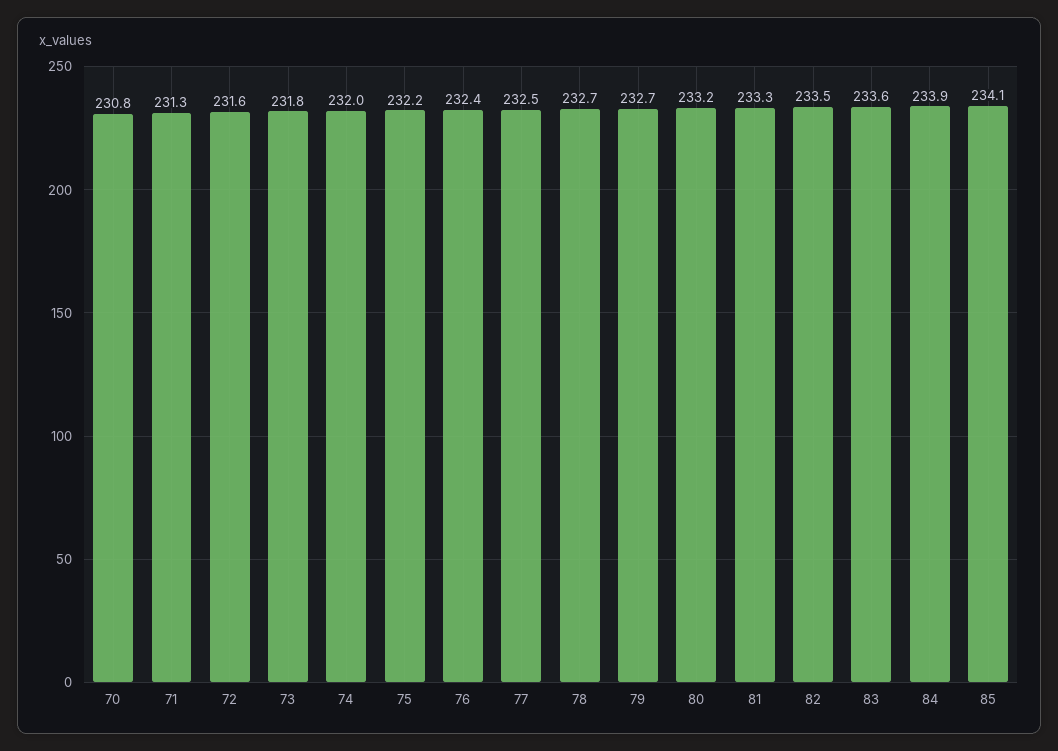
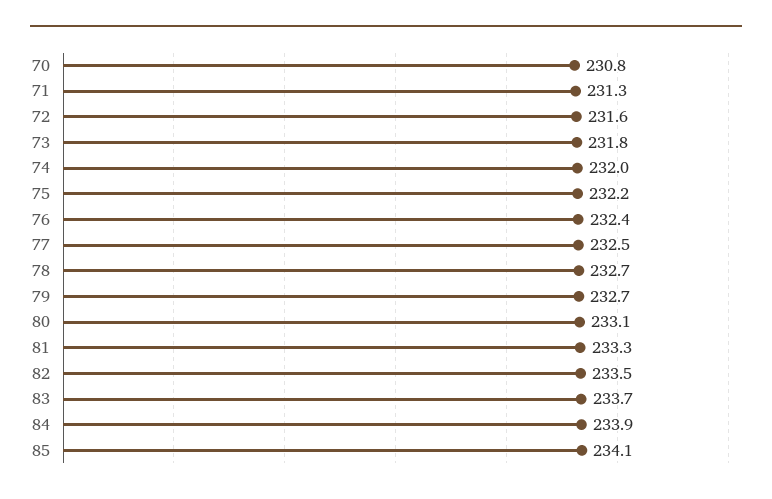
  {
    "70": 230.8,
    "71": 231.3,
    "72": 231.6,
    "73": 231.8,
    "74": 232,
    "75": 232.2,
    "76": 232.4,
    "77": 232.5,
    "78": 232.7,
    "79": 232.7,
-   "80": 233.2,
+   "80": 233.1,
    "81": 233.3,
    "82": 233.5,
-   "83": 233.6,
+   "83": 233.7,
    "84": 233.9,
    "85": 234.1
  }

